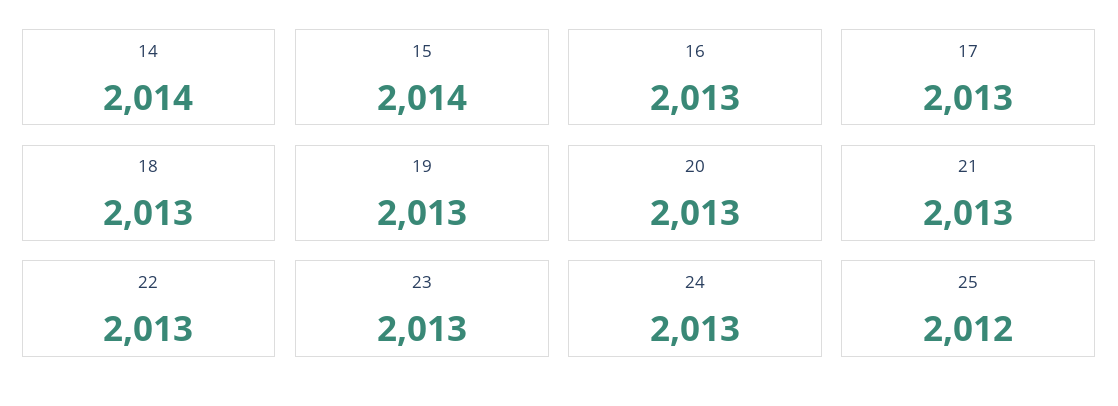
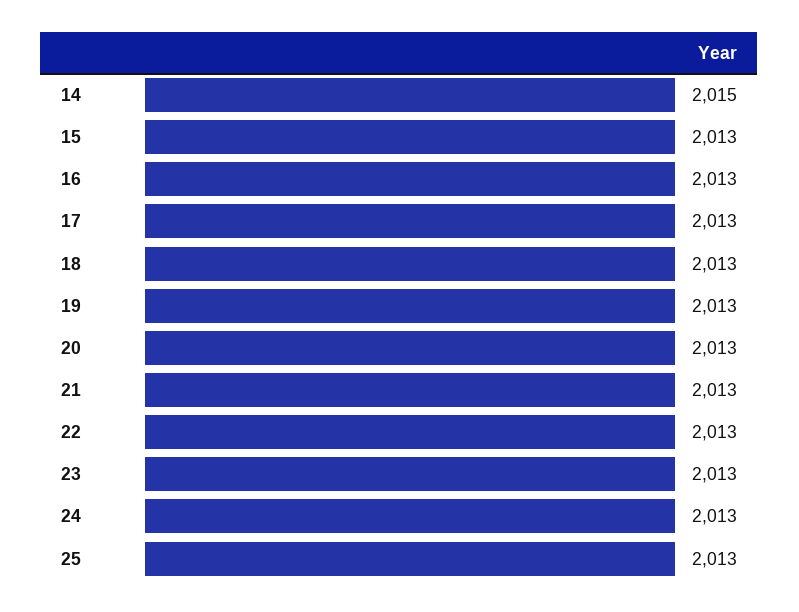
  {
-   "14": 2014,
+   "14": 2015,
-   "15": 2014,
+   "15": 2013,
    "16": 2013,
    "17": 2013,
    "18": 2013,
    "19": 2013,
    "20": 2013,
    "21": 2013,
    "22": 2013,
    "23": 2013,
    "24": 2013,
-   "25": 2012
+   "25": 2013
  }

